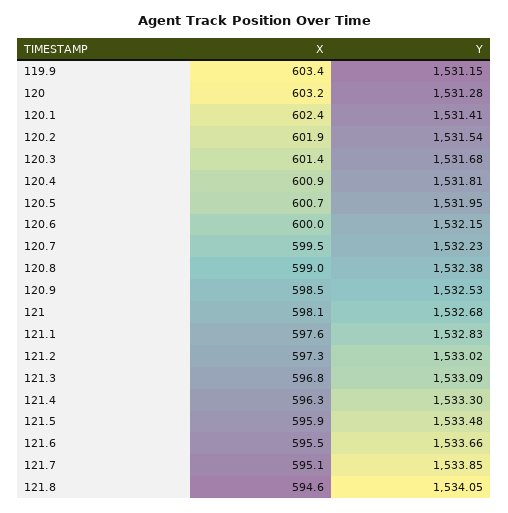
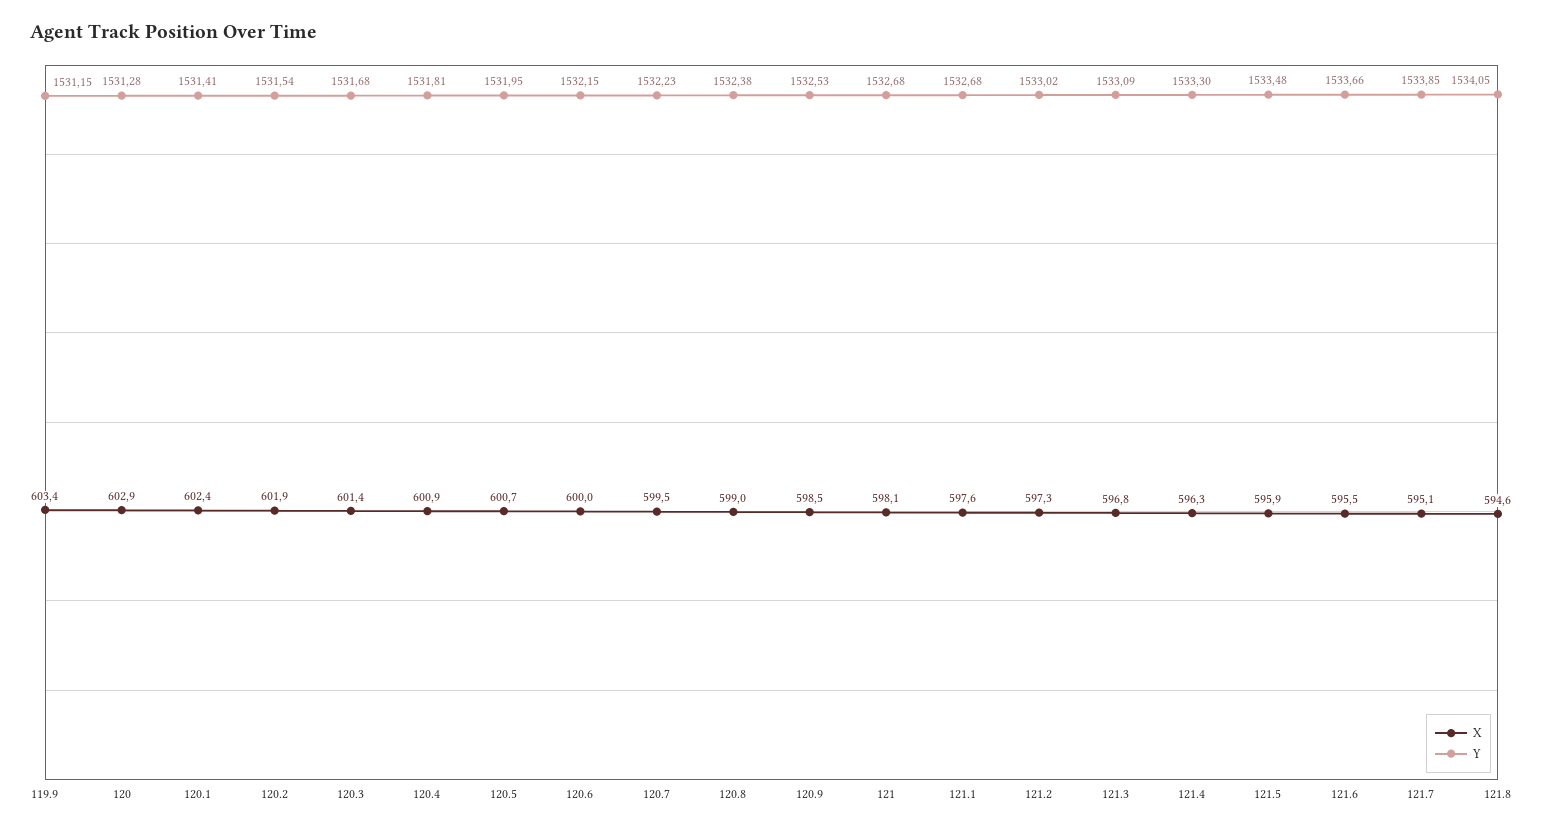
  {
    "X": {
      "119.9": 603.4,
-     "120": 603.2,
+     "120": 602.9,
      "120.1": 602.4,
      "120.2": 601.9,
      "120.3": 601.4,
      "120.4": 600.9,
      "120.5": 600.7,
      "120.6": 600,
      "120.7": 599.5,
      "120.8": 599,
      "120.9": 598.5,
      "121": 598.1,
      "121.1": 597.6,
      "121.2": 597.3,
      "121.3": 596.8,
      "121.4": 596.3,
      "121.5": 595.9,
      "121.6": 595.5,
      "121.7": 595.1,
      "121.8": 594.6
    },
    "Y": {
      "119.9": 1531.15,
      "120": 1531.28,
      "120.1": 1531.41,
      "120.2": 1531.54,
      "120.3": 1531.68,
      "120.4": 1531.81,
      "120.5": 1531.95,
      "120.6": 1532.15,
      "120.7": 1532.23,
      "120.8": 1532.38,
      "120.9": 1532.53,
      "121": 1532.68,
-     "121.1": 1532.83,
+     "121.1": 1532.68,
      "121.2": 1533.02,
      "121.3": 1533.09,
      "121.4": 1533.3,
      "121.5": 1533.48,
      "121.6": 1533.66,
      "121.7": 1533.85,
      "121.8": 1534.05
    }
  }

